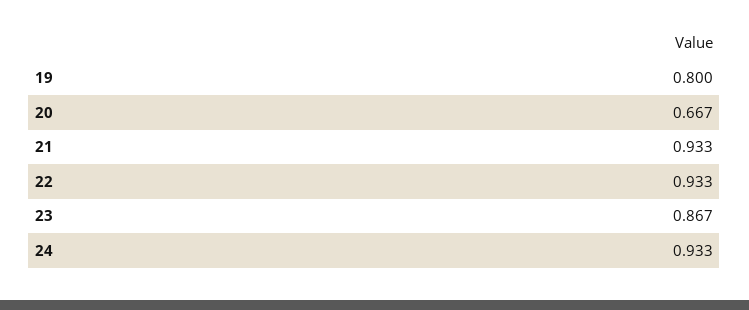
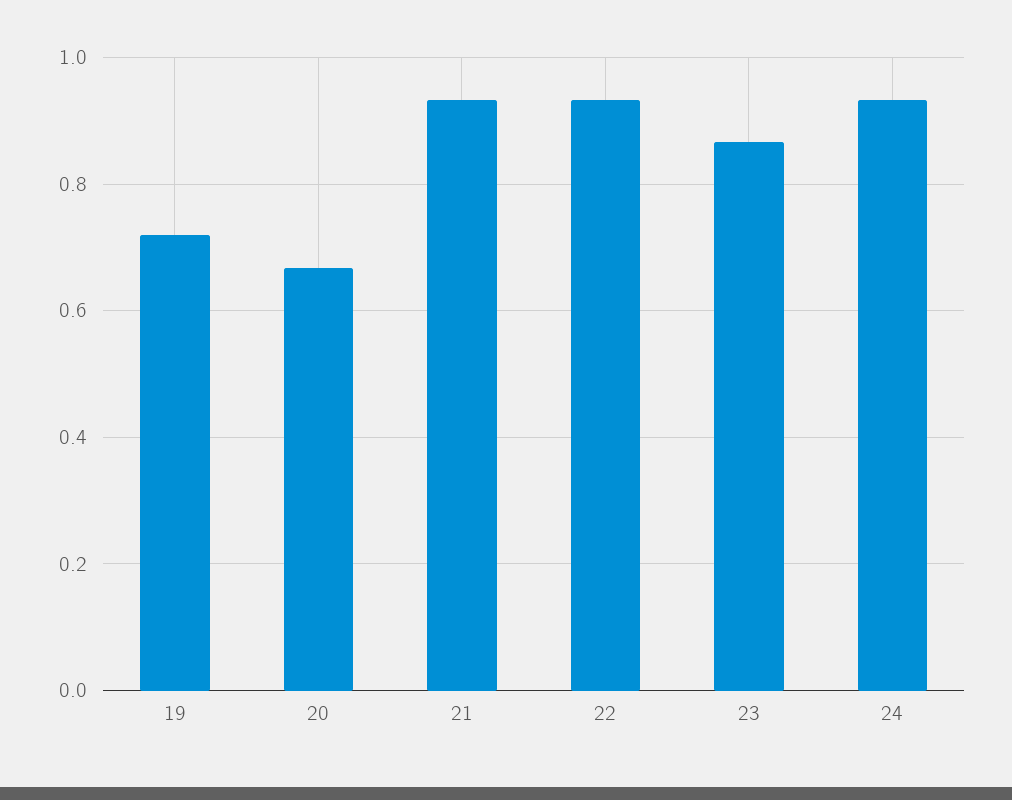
  {
-   "19": 0.8,
+   "19": 0.72,
    "20": 0.667,
    "21": 0.933,
    "22": 0.933,
    "23": 0.867,
    "24": 0.933
  }

